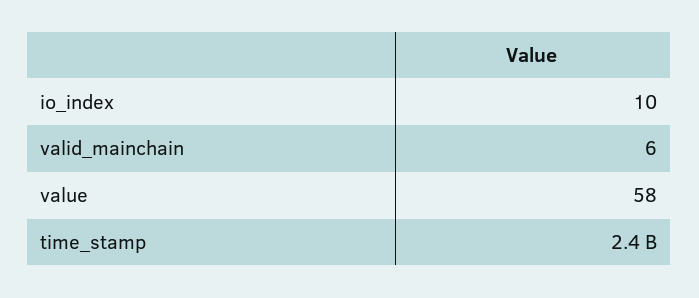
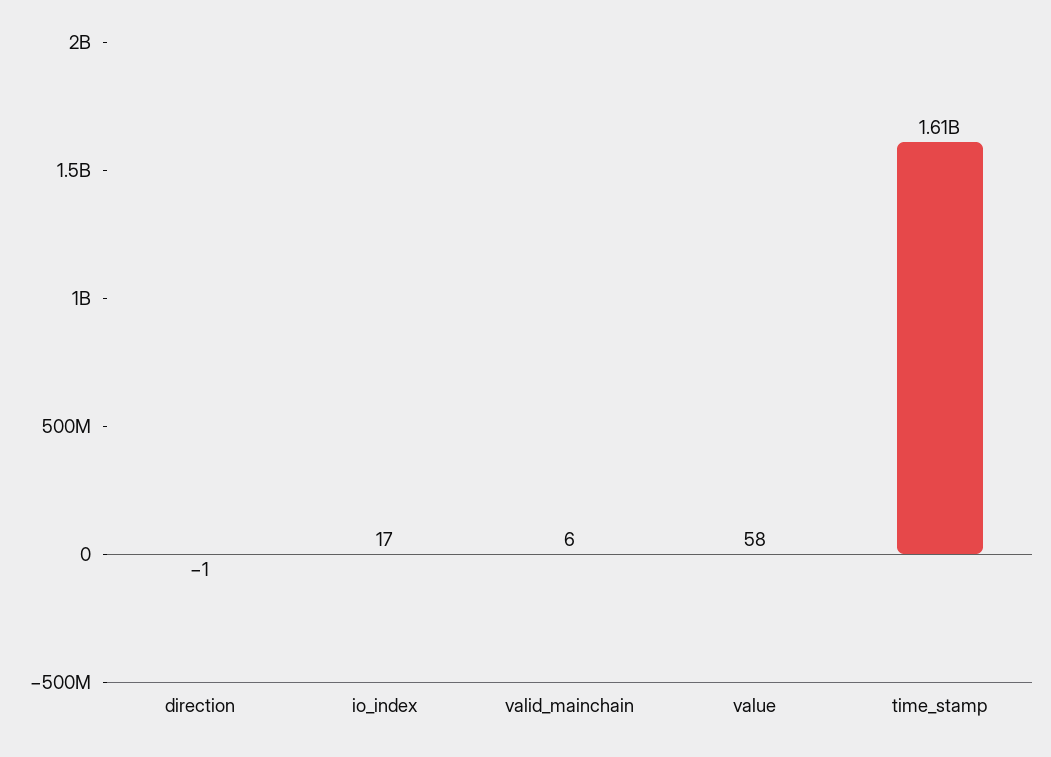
  {
-   "io_index": 10,
+   "io_index": 17,
    "valid_mainchain": 6,
    "value": 58,
-   "time_stamp": 2400000000
+   "time_stamp": 1610000000,
+   "direction": -1
  }

